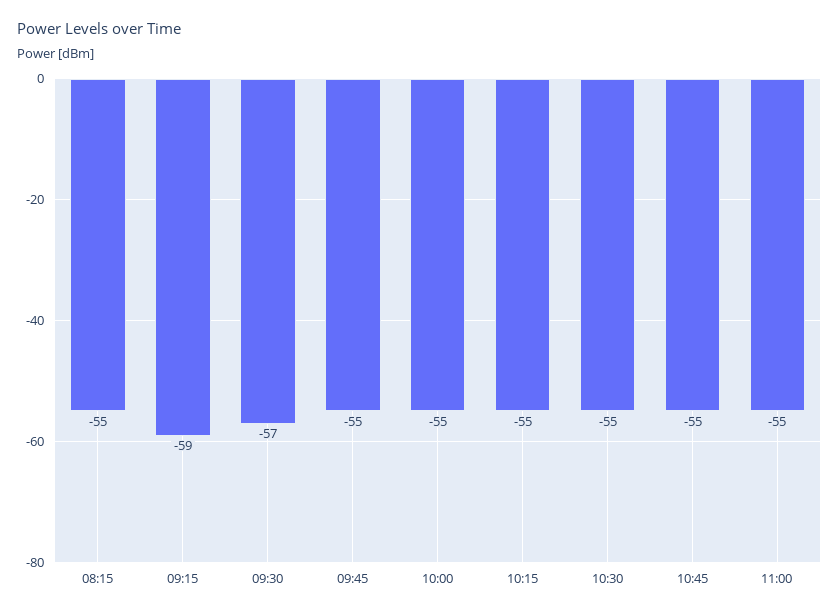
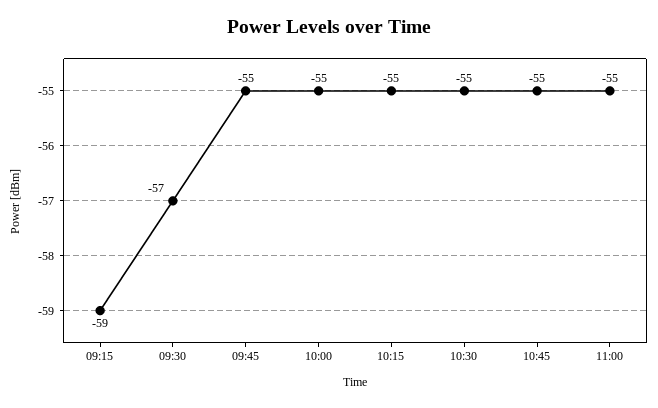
  {
-   "08:15": -55,
    "09:15": -59,
    "09:30": -57,
    "09:45": -55,
    "10:00": -55,
    "10:15": -55,
    "10:30": -55,
    "10:45": -55,
    "11:00": -55
  }

